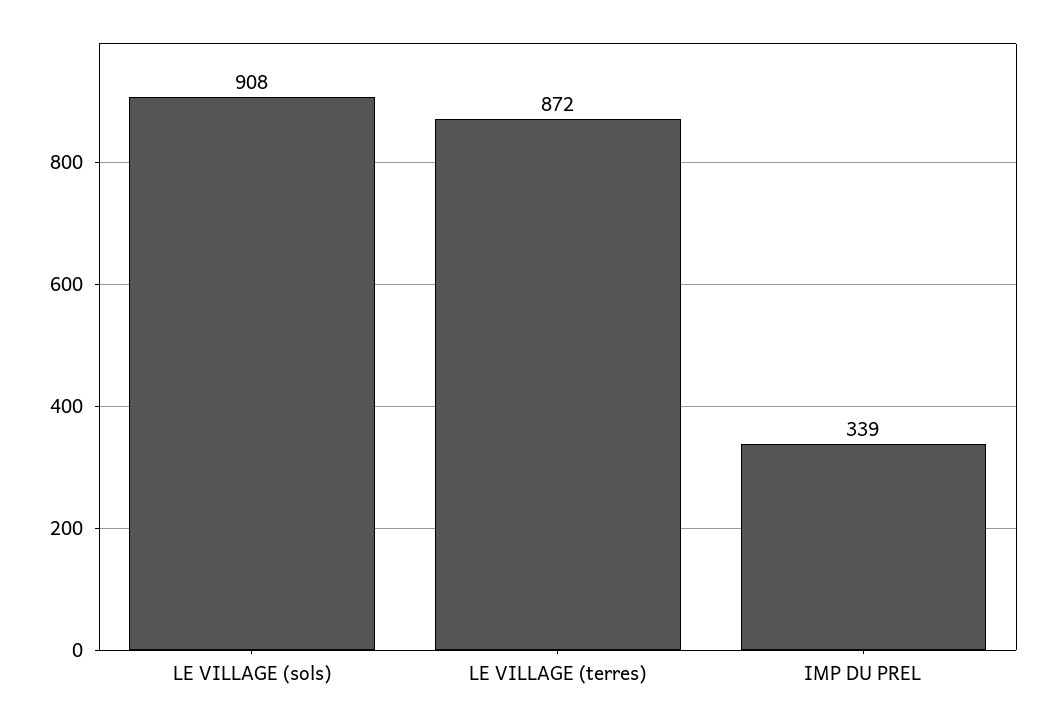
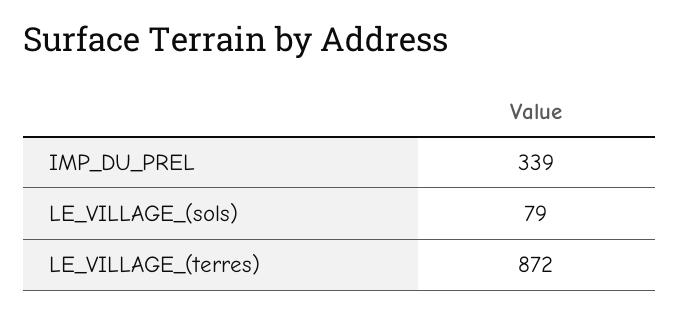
  {
-   "LE VILLAGE (sols)": 908,
+   "LE VILLAGE (sols)": 79,
    "LE VILLAGE (terres)": 872,
    "IMP DU PREL": 339
  }

